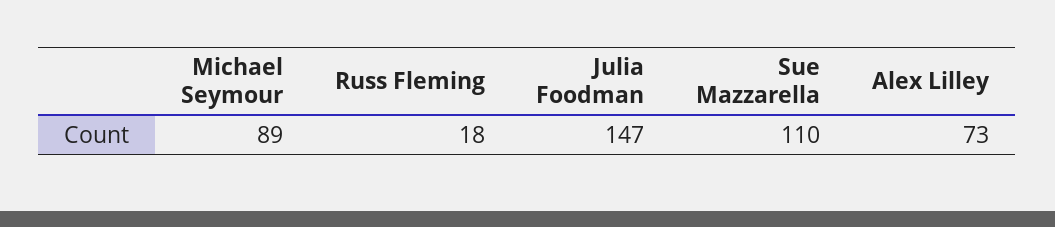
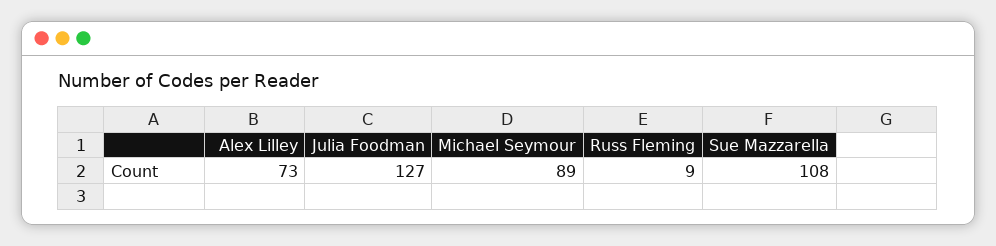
  {
    "Michael Seymour": 89,
-   "Russ Fleming": 18,
+   "Russ Fleming": 9,
-   "Julia Foodman": 147,
+   "Julia Foodman": 127,
-   "Sue Mazzarella": 110,
+   "Sue Mazzarella": 108,
    "Alex Lilley": 73
  }

